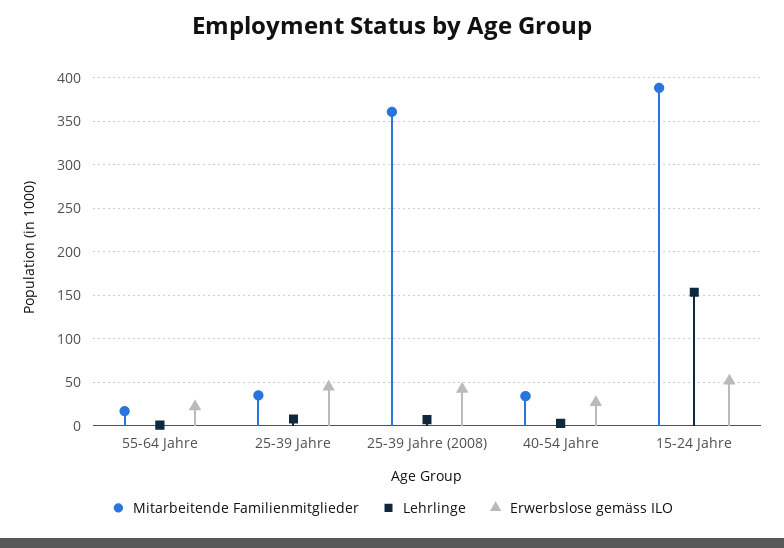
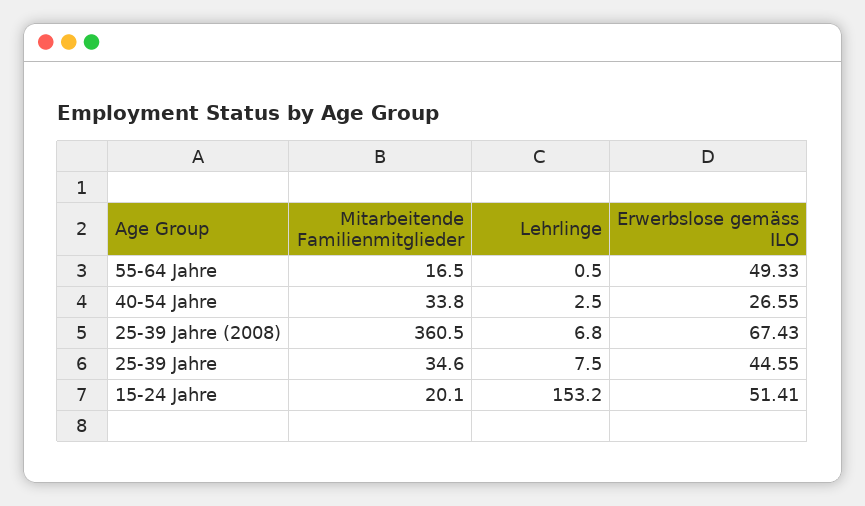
  {
    "Mitarbeitende Familienmitglieder": {
      "55-64 Jahre": 16.5,
      "25-39 Jahre": 34.6,
      "25-39 Jahre (2008)": 360.5,
      "40-54 Jahre": 33.8,
-     "15-24 Jahre": 390
+     "15-24 Jahre": 20.1
    },
    "Lehrlinge": {
      "55-64 Jahre": 0.5,
      "25-39 Jahre": 7.5,
      "25-39 Jahre (2008)": 6.8,
      "40-54 Jahre": 2.5,
      "15-24 Jahre": 153.2
    },
    "Erwerbslose gemäss ILO": {
-     "55-64 Jahre": 20,
+     "55-64 Jahre": 49.33,
      "25-39 Jahre": 44.55,
-     "25-39 Jahre (2008)": 40,
+     "25-39 Jahre (2008)": 67.43,
      "40-54 Jahre": 26.55,
      "15-24 Jahre": 51.41
    }
  }

